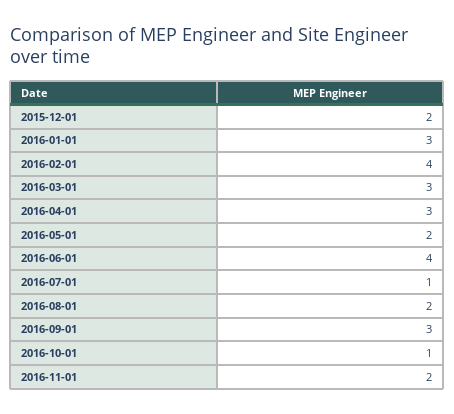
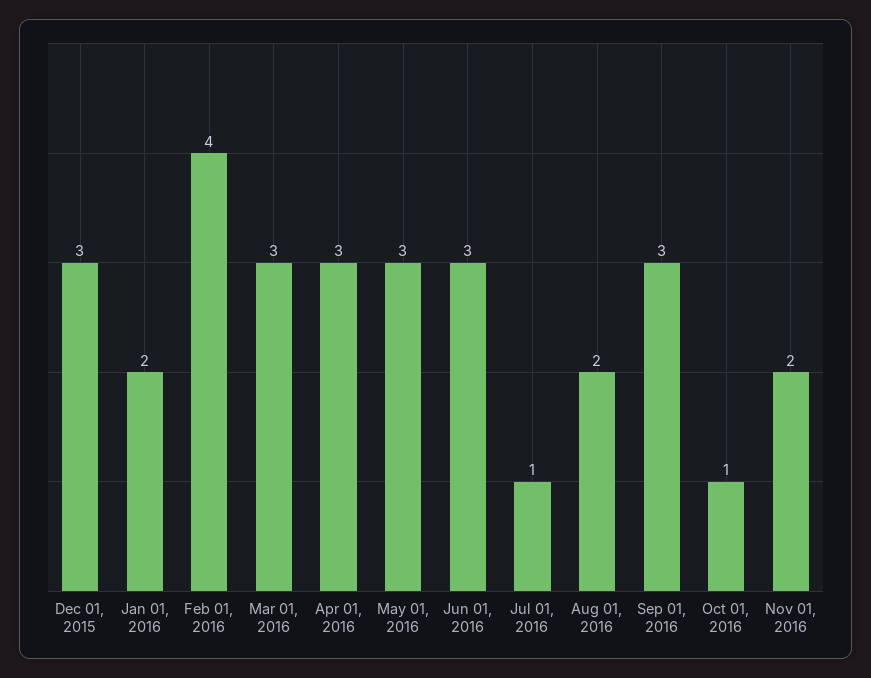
  {
-   "2015-12-01": 2,
+   "2015-12-01": 3,
-   "2016-01-01": 3,
+   "2016-01-01": 2,
    "2016-02-01": 4,
    "2016-03-01": 3,
    "2016-04-01": 3,
-   "2016-05-01": 2,
+   "2016-05-01": 3,
-   "2016-06-01": 4,
+   "2016-06-01": 3,
    "2016-07-01": 1,
    "2016-08-01": 2,
    "2016-09-01": 3,
    "2016-10-01": 1,
    "2016-11-01": 2
  }

